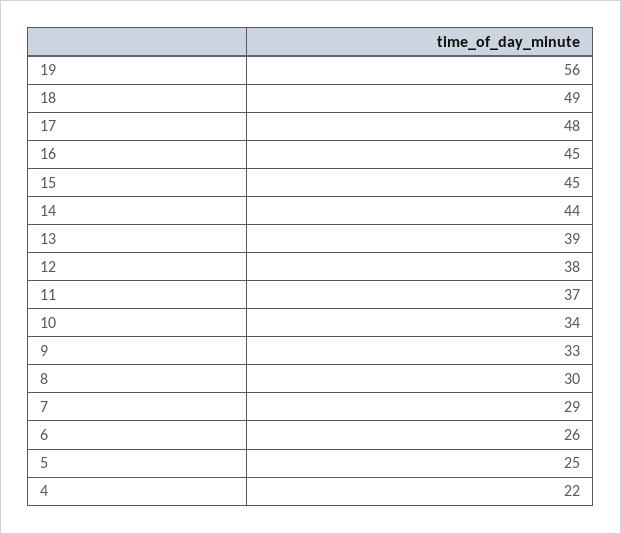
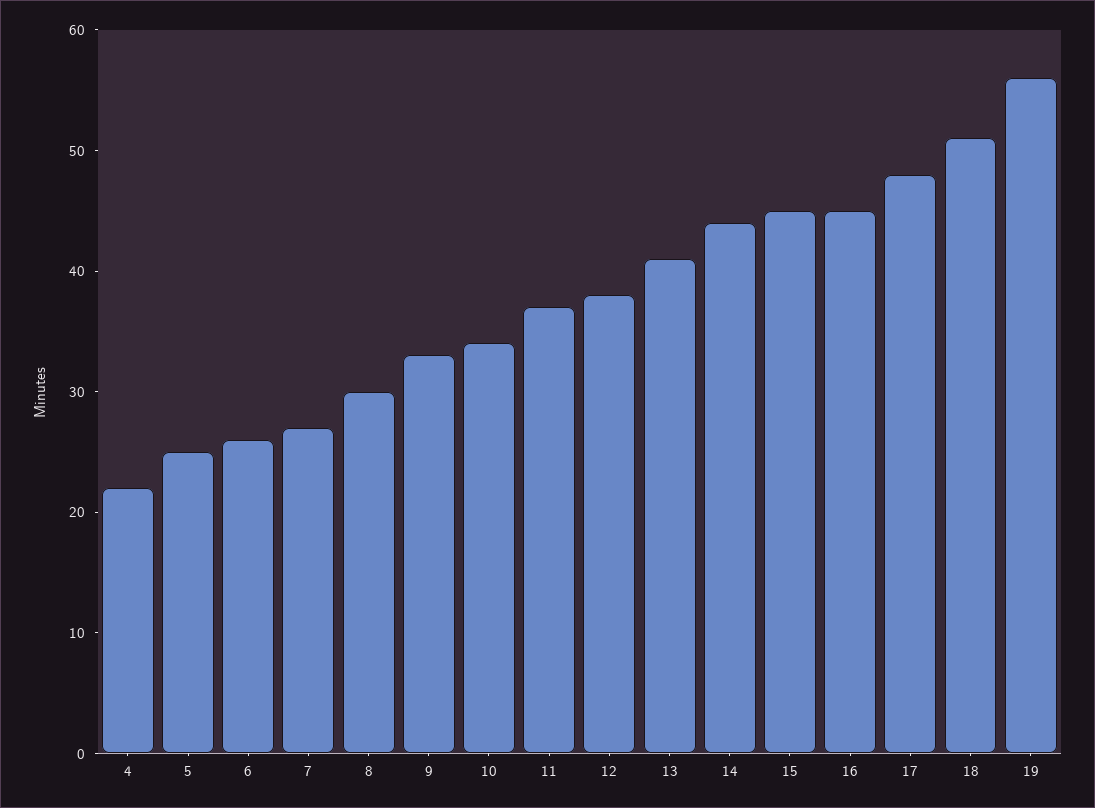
  {
    "19": 56,
-   "18": 49,
+   "18": 51,
    "17": 48,
    "16": 45,
    "15": 45,
    "14": 44,
-   "13": 39,
+   "13": 41,
    "12": 38,
    "11": 37,
    "10": 34,
    "9": 33,
    "8": 30,
-   "7": 29,
+   "7": 27,
    "6": 26,
    "5": 25,
    "4": 22
  }

